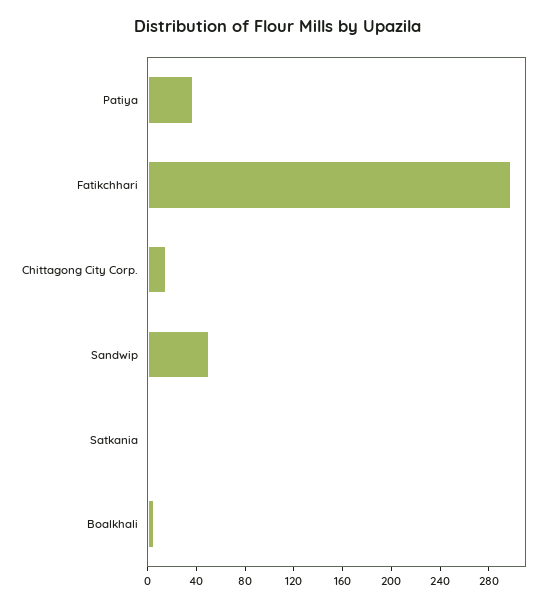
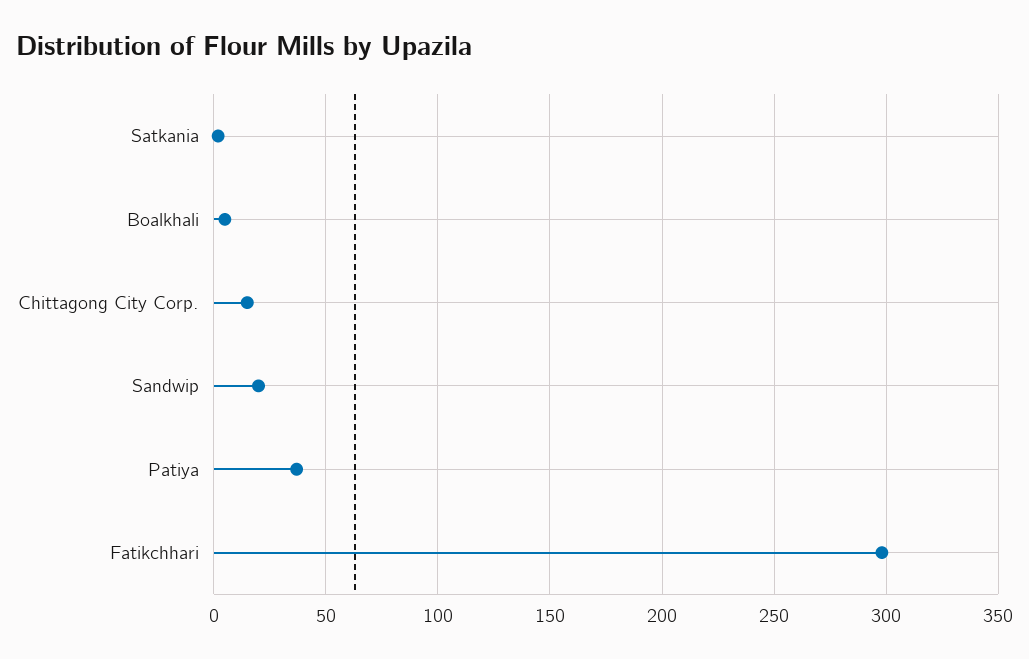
  {
    "Patiya": 35,
    "Fatikchhari": 300,
    "Chittagong City Corp.": 15,
-   "Sandwip": 50,
+   "Sandwip": 20,
    "Satkania": 0,
    "Boalkhali": 5
  }

